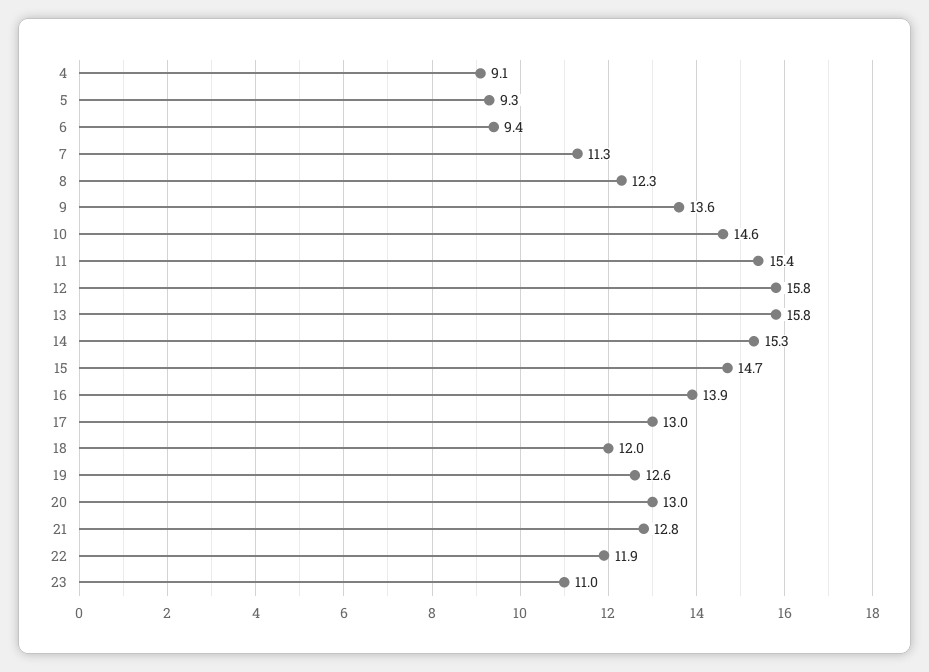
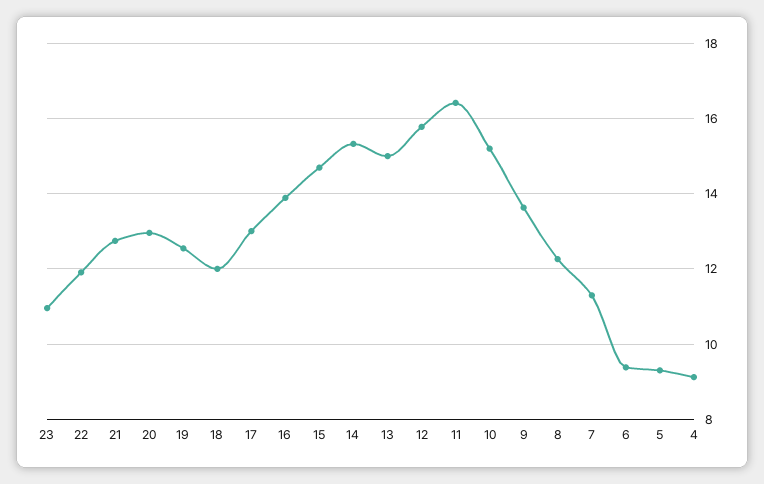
  {
    "4": 9.1,
    "5": 9.3,
    "6": 9.4,
    "7": 11.3,
    "8": 12.3,
    "9": 13.6,
-   "10": 14.6,
+   "10": 15.2,
-   "11": 15.4,
+   "11": 16.4,
    "12": 15.8,
-   "13": 15.8,
+   "13": 15,
    "14": 15.3,
    "15": 14.7,
    "16": 13.9,
    "17": 13,
    "18": 12,
    "19": 12.6,
    "20": 13,
    "21": 12.8,
    "22": 11.9,
    "23": 11
  }

